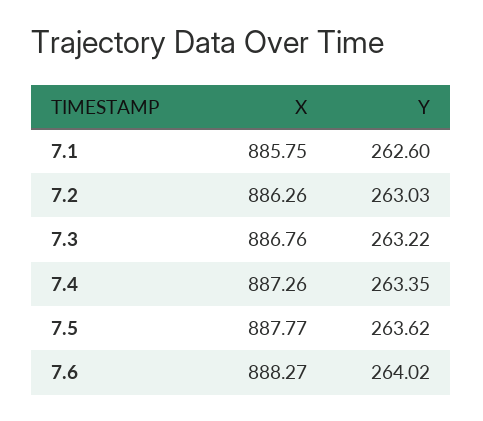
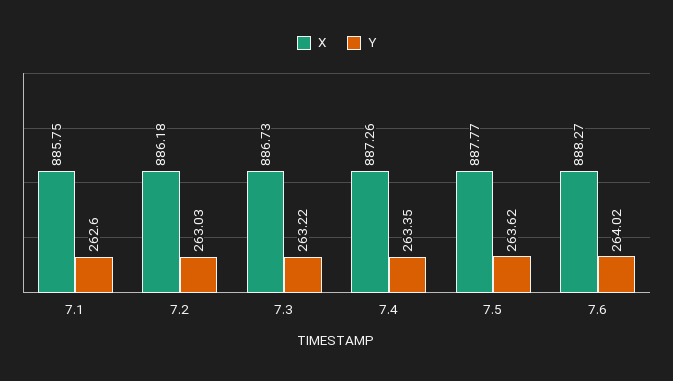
  {
    "X": {
      "7.1": 885.75,
-     "7.2": 886.26,
+     "7.2": 886.18,
-     "7.3": 886.76,
+     "7.3": 886.73,
      "7.4": 887.26,
      "7.5": 887.77,
      "7.6": 888.27
    },
    "Y": {
      "7.1": 262.6,
      "7.2": 263.03,
      "7.3": 263.22,
      "7.4": 263.35,
      "7.5": 263.62,
      "7.6": 264.02
    }
  }

